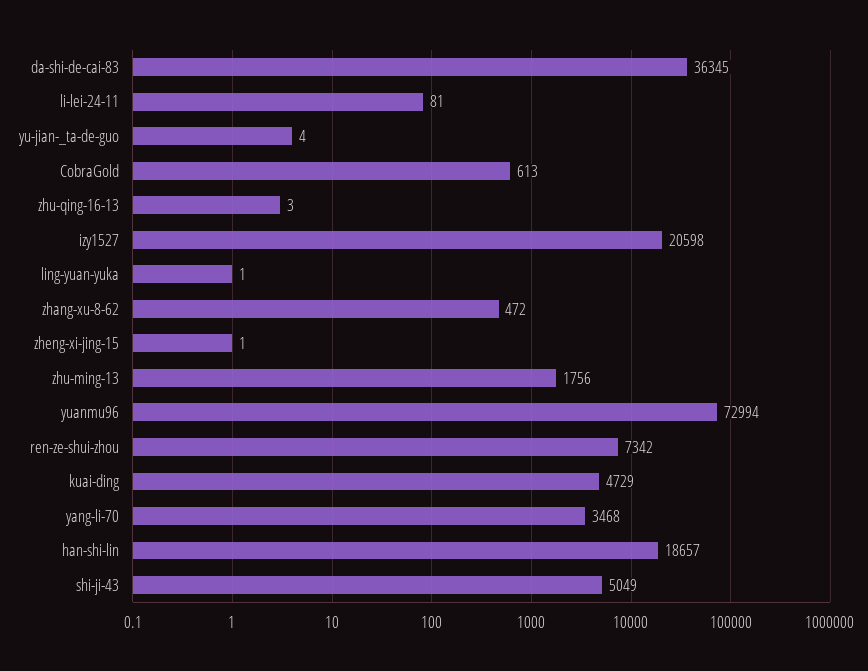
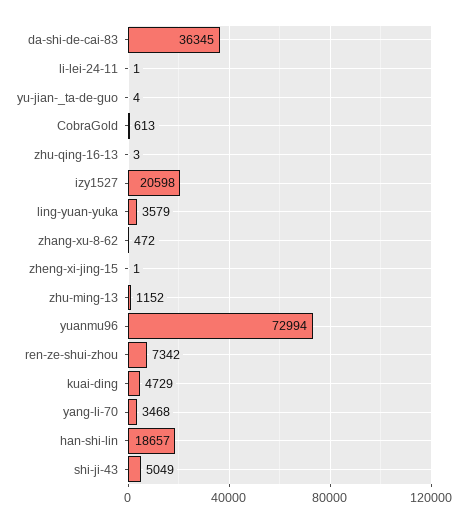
  {
    "da-shi-de-cai-83": 36345,
-   "li-lei-24-11": 81,
+   "li-lei-24-11": 1,
    "yu-jian-_ta-de-guo": 4,
    "CobraGold": 613,
    "zhu-qing-16-13": 3,
    "izy1527": 20598,
-   "ling-yuan-yuka": 1,
+   "ling-yuan-yuka": 3579,
    "zhang-xu-8-62": 472,
    "zheng-xi-jing-15": 1,
-   "zhu-ming-13": 1756,
+   "zhu-ming-13": 1152,
    "yuanmu96": 72994,
    "ren-ze-shui-zhou": 7342,
    "kuai-ding": 4729,
    "yang-li-70": 3468,
    "han-shi-lin": 18657,
    "shi-ji-43": 5049
  }

